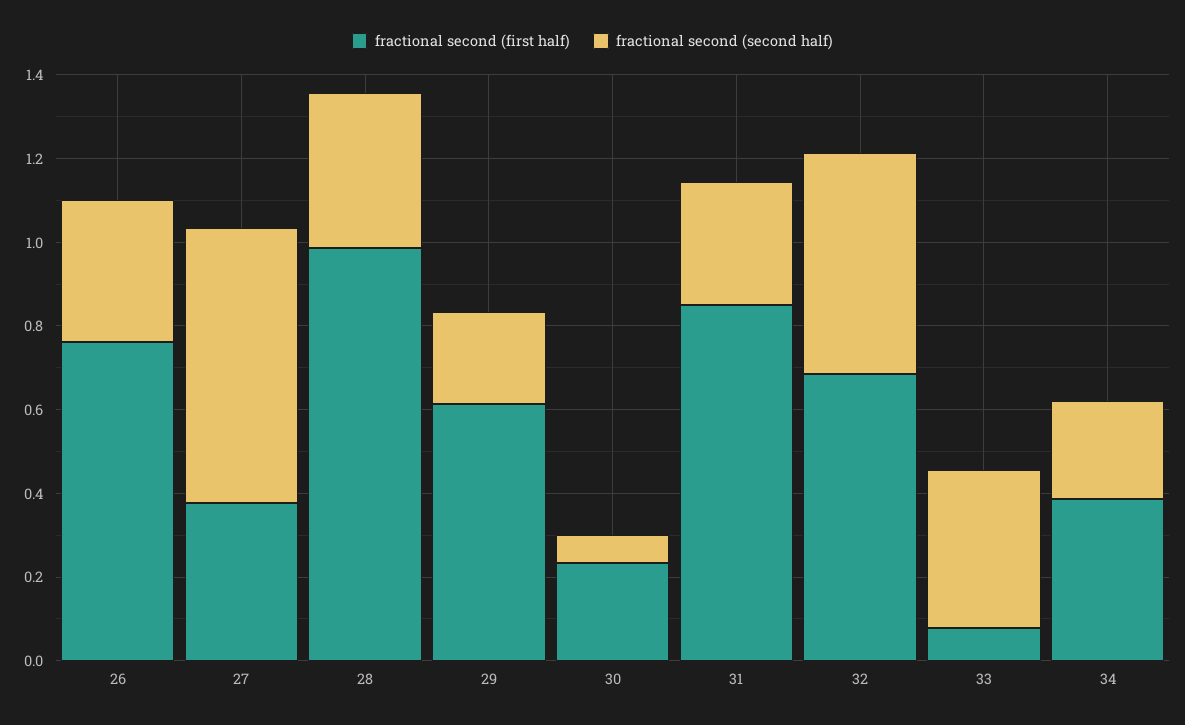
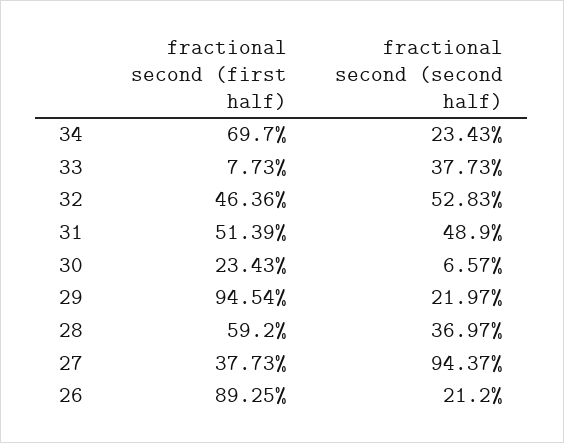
  {
    "fractional second (first half)": {
-     "26": 0.75,
+     "26": 0.8925,
      "27": 0.3773,
-     "28": 1,
+     "28": 0.592,
-     "29": 0.6,
+     "29": 0.9454,
      "30": 0.2343,
-     "31": 0.85,
+     "31": 0.5139,
-     "32": 0.7,
+     "32": 0.4636,
      "33": 0.0773,
-     "34": 0.4
+     "34": 0.697
    },
    "fractional second (second half)": {
-     "26": 0.35,
+     "26": 0.212,
-     "27": 0.65,
+     "27": 0.9437,
      "28": 0.3697,
      "29": 0.2197,
      "30": 0.0657,
-     "31": 0.3,
+     "31": 0.489,
      "32": 0.5283,
      "33": 0.3773,
      "34": 0.2343
    }
  }

